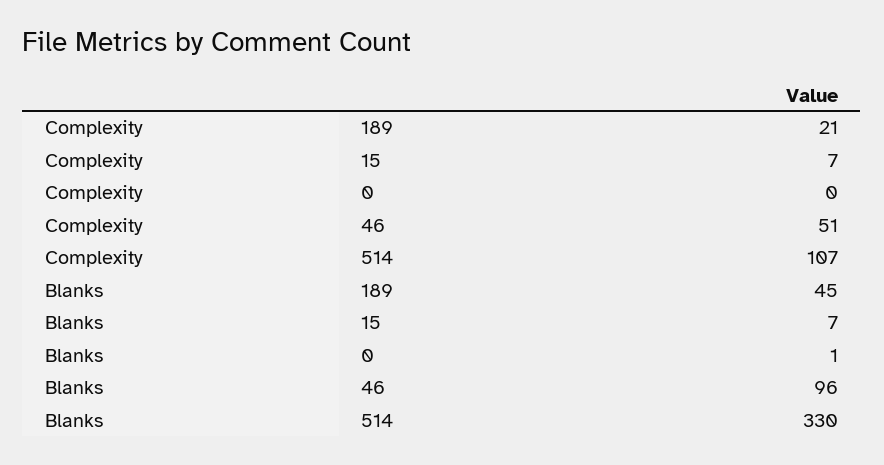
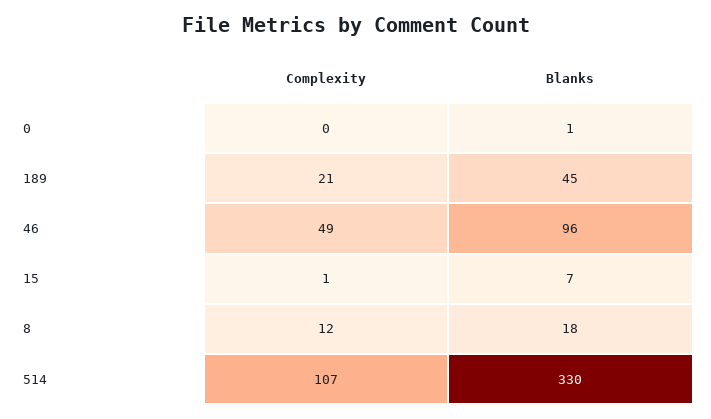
  {
    "Complexity": {
      "189": 21,
-     "15": 7,
+     "15": 1,
      "0": 0,
-     "46": 51,
+     "46": 49,
-     "514": 107
+     "514": 107,
+     "8": 12
    },
    "Blanks": {
      "189": 45,
      "15": 7,
      "0": 1,
      "46": 96,
-     "514": 330
+     "514": 330,
+     "8": 18
    }
  }

